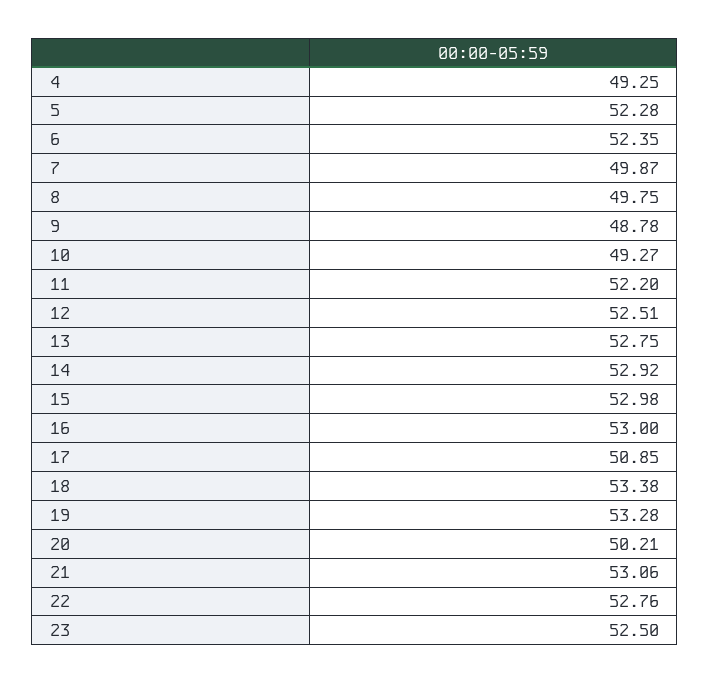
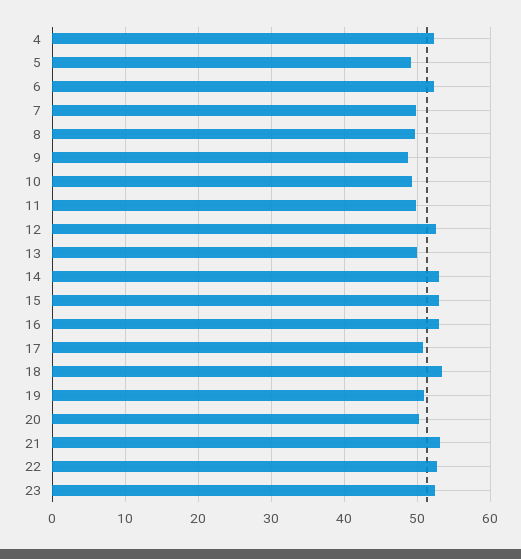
  {
-   "4": 49.25,
+   "4": 52,
-   "5": 52.28,
+   "5": 49,
    "6": 52.35,
    "7": 49.87,
    "8": 49.75,
    "9": 48.78,
    "10": 49.27,
-   "11": 52.2,
+   "11": 50,
    "12": 52.51,
-   "13": 52.75,
+   "13": 50,
    "14": 52.92,
    "15": 52.98,
    "16": 53,
    "17": 50.85,
    "18": 53.38,
-   "19": 53.28,
+   "19": 51,
    "20": 50.21,
    "21": 53.06,
    "22": 52.76,
    "23": 52.5
  }

